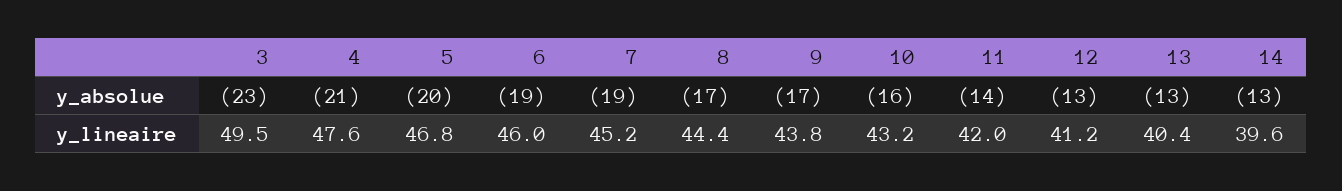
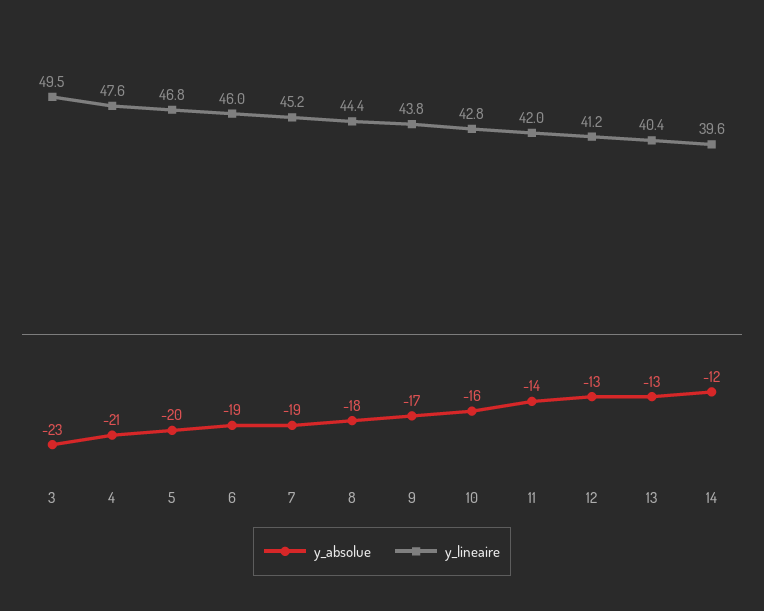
  {
    "y_absolue": {
      "3": -23,
      "4": -21,
      "5": -20,
      "6": -19,
      "7": -19,
-     "8": -17,
+     "8": -18,
      "9": -17,
      "10": -16,
      "11": -14,
      "12": -13,
      "13": -13,
-     "14": -13
+     "14": -12
    },
    "y_lineaire": {
      "3": 49.5,
      "4": 47.6,
      "5": 46.8,
      "6": 46,
      "7": 45.2,
      "8": 44.4,
      "9": 43.8,
-     "10": 43.2,
+     "10": 42.8,
      "11": 42,
      "12": 41.2,
      "13": 40.4,
      "14": 39.6
    }
  }

